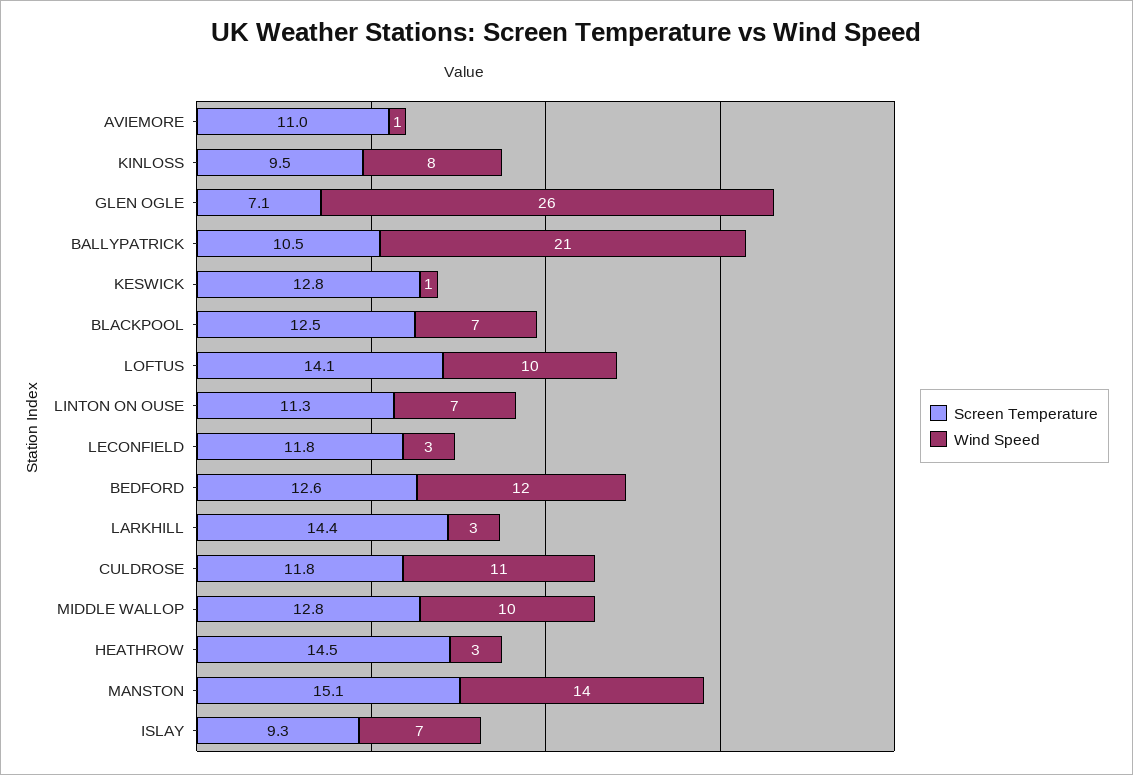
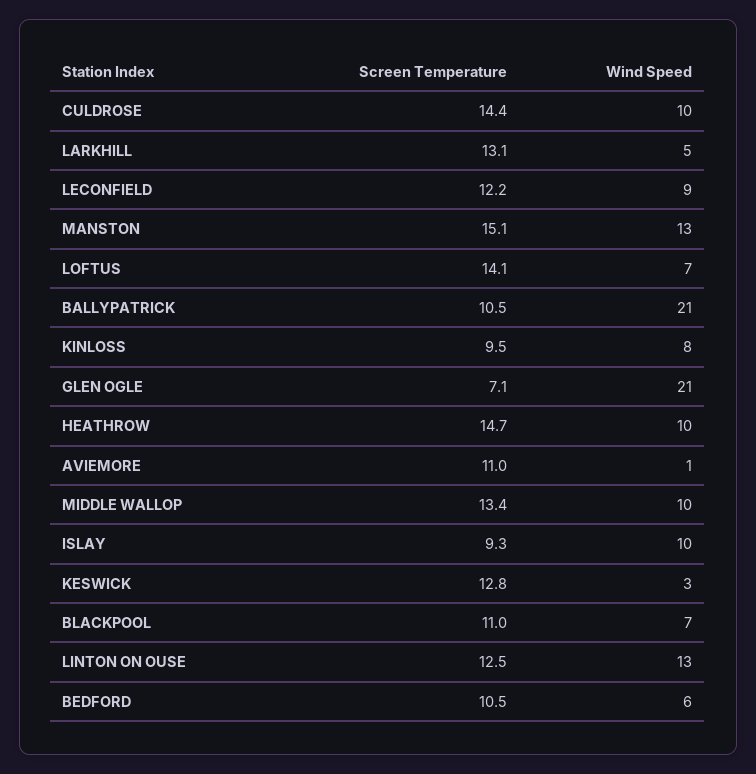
  {
    "Screen Temperature": {
      "AVIEMORE": 11,
      "KINLOSS": 9.5,
      "GLEN OGLE": 7.1,
      "BALLYPATRICK": 10.5,
      "KESWICK": 12.8,
-     "BLACKPOOL": 12.5,
+     "BLACKPOOL": 11,
      "LOFTUS": 14.1,
-     "LINTON ON OUSE": 11.3,
+     "LINTON ON OUSE": 12.5,
-     "LECONFIELD": 11.8,
+     "LECONFIELD": 12.2,
-     "BEDFORD": 12.6,
+     "BEDFORD": 10.5,
-     "LARKHILL": 14.4,
+     "LARKHILL": 13.1,
-     "CULDROSE": 11.8,
+     "CULDROSE": 14.4,
-     "MIDDLE WALLOP": 12.8,
+     "MIDDLE WALLOP": 13.4,
-     "HEATHROW": 14.5,
+     "HEATHROW": 14.7,
      "MANSTON": 15.1,
      "ISLAY": 9.3
    },
    "Wind Speed": {
      "AVIEMORE": 1,
      "KINLOSS": 8,
-     "GLEN OGLE": 26,
+     "GLEN OGLE": 21,
      "BALLYPATRICK": 21,
-     "KESWICK": 1,
+     "KESWICK": 3,
      "BLACKPOOL": 7,
-     "LOFTUS": 10,
+     "LOFTUS": 7,
-     "LINTON ON OUSE": 7,
+     "LINTON ON OUSE": 13,
-     "LECONFIELD": 3,
+     "LECONFIELD": 9,
-     "BEDFORD": 12,
+     "BEDFORD": 6,
-     "LARKHILL": 3,
+     "LARKHILL": 5,
-     "CULDROSE": 11,
+     "CULDROSE": 10,
      "MIDDLE WALLOP": 10,
-     "HEATHROW": 3,
+     "HEATHROW": 10,
-     "MANSTON": 14,
+     "MANSTON": 13,
-     "ISLAY": 7
+     "ISLAY": 10
    }
  }

